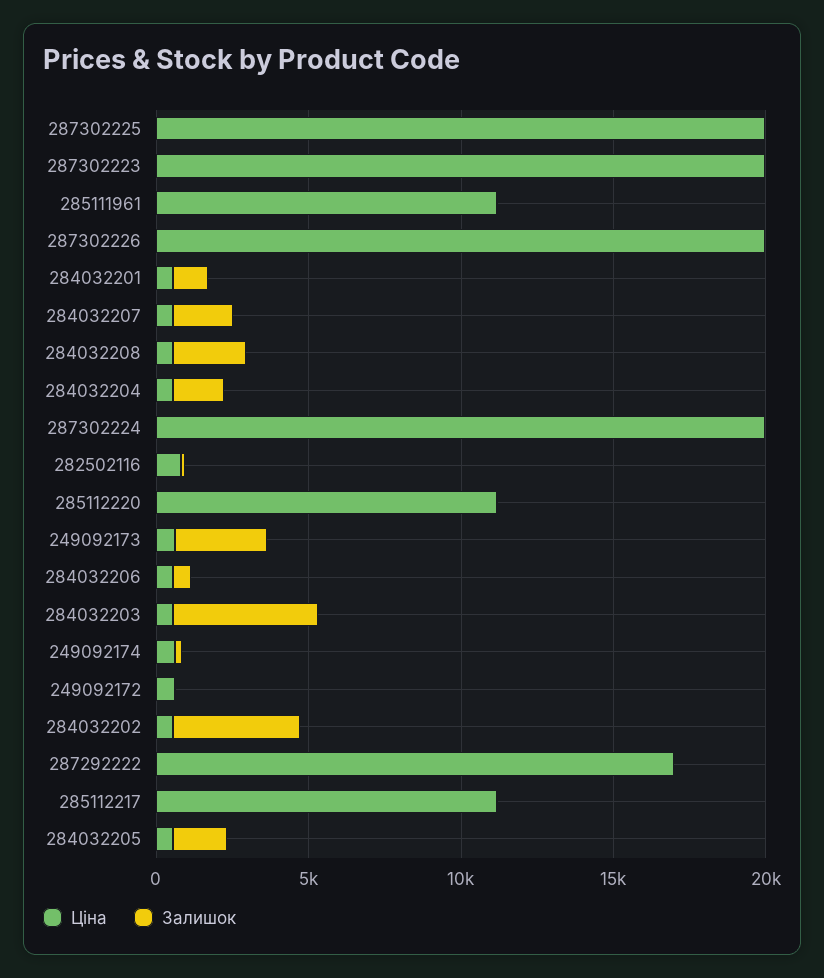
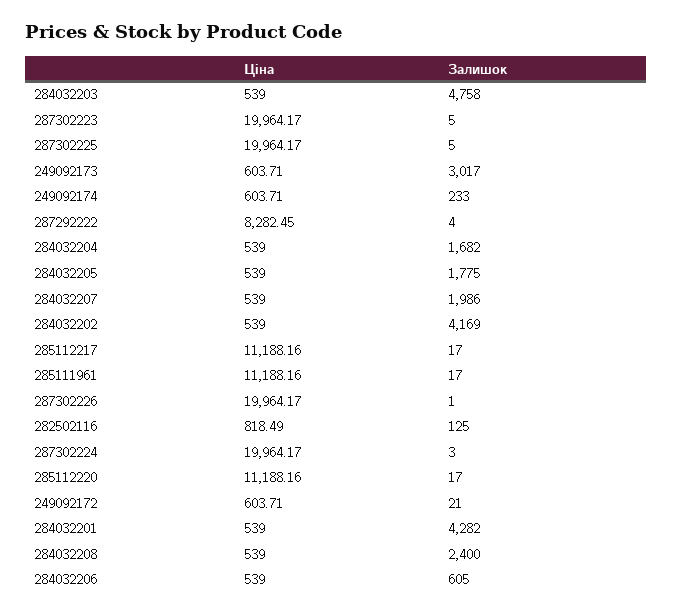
  {
    "Ціна": {
      "287302225": 19964.17,
      "287302223": 19964.17,
      "285111961": 11188.16,
      "287302226": 19964.17,
      "284032201": 539,
      "284032207": 539,
      "284032208": 539,
      "284032204": 539,
      "287302224": 19964.17,
      "282502116": 818.49,
      "285112220": 11188.16,
      "249092173": 603.71,
      "284032206": 539,
      "284032203": 539,
      "249092174": 603.71,
      "249092172": 603.71,
      "284032202": 539,
-     "287292222": 17000,
+     "287292222": 8282.45,
      "285112217": 11188.16,
      "284032205": 539
    },
    "Залишок": {
      "287302225": 5,
      "287302223": 5,
      "285111961": 17,
      "287302226": 1,
-     "284032201": 1000,
+     "284032201": 4282,
      "284032207": 1986,
      "284032208": 2400,
      "284032204": 1682,
      "287302224": 3,
      "282502116": 125,
      "285112220": 17,
      "249092173": 3017,
      "284032206": 605,
      "284032203": 4758,
      "249092174": 233,
      "249092172": 21,
      "284032202": 4169,
      "287292222": 4,
      "285112217": 17,
      "284032205": 1775
    }
  }

